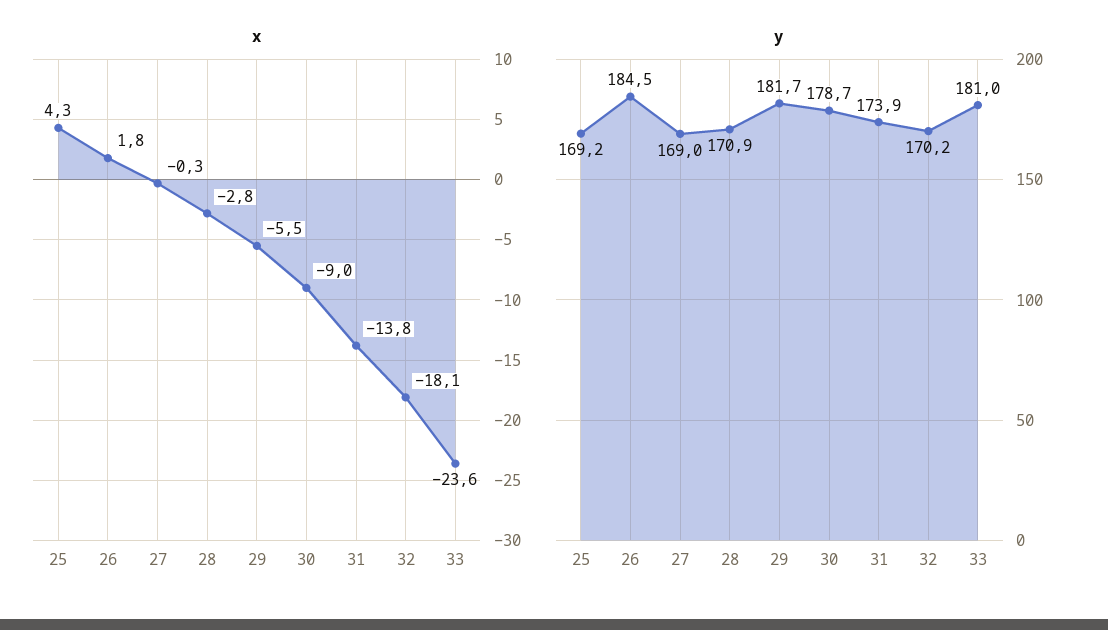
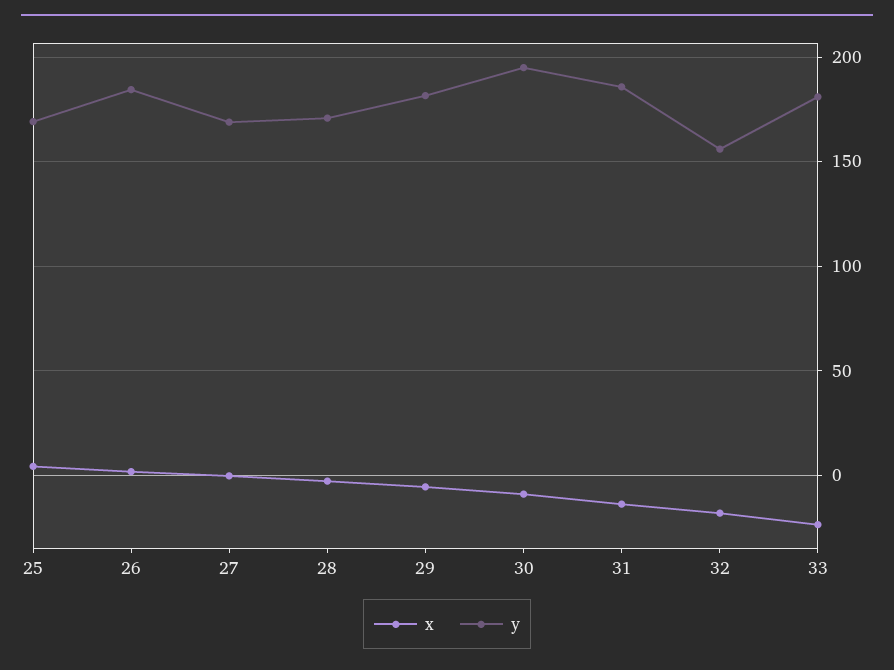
  {
    "x": {
      "25": 4.3,
      "26": 1.8,
      "27": -0.3,
      "28": -2.8,
      "29": -5.5,
      "30": -9,
      "31": -13.8,
      "32": -18.1,
      "33": -23.6
    },
    "y": {
      "25": 169.2,
      "26": 184.5,
      "27": 169,
      "28": 170.9,
      "29": 181.7,
-     "30": 178.7,
+     "30": 195,
-     "31": 173.9,
+     "31": 185,
-     "32": 170.2,
+     "32": 155,
      "33": 181
    }
  }

